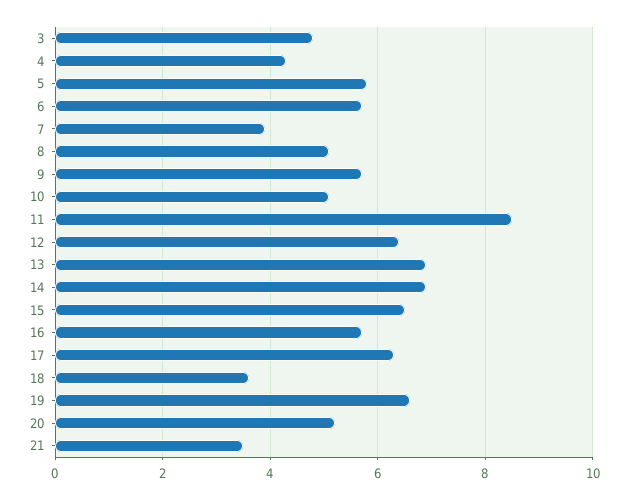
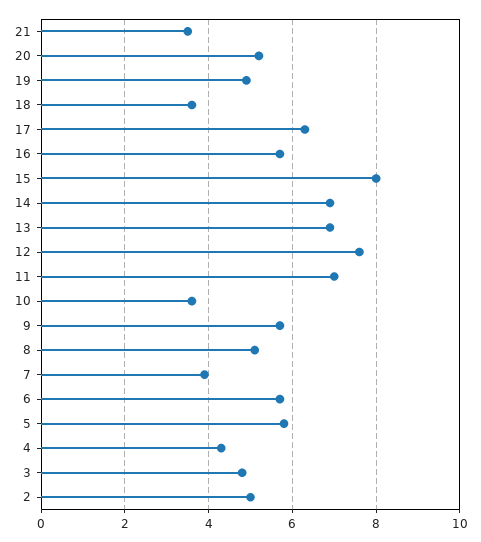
  {
    "3": 5,
    "4": 4.5,
    "5": 6,
    "6": 5.5,
    "7": 4,
    "8": 5,
    "9": 5.5,
-   "10": 5,
+   "10": 3.5,
-   "11": 8.5,
+   "11": 7,
-   "12": 6.5,
+   "12": 7.5,
    "13": 7,
    "14": 7,
-   "15": 6.5,
+   "15": 8,
    "16": 5.5,
    "17": 6.5,
    "18": 3.5,
-   "19": 6.5,
+   "19": 5,
    "20": 5,
-   "21": 3.5
+   "21": 3.5,
+   "2": 5
  }

